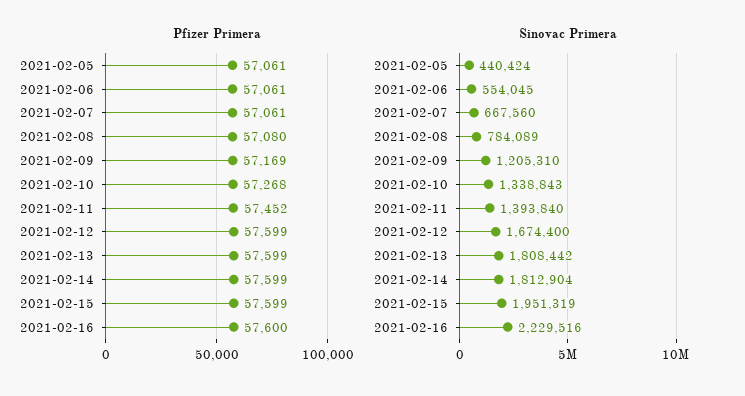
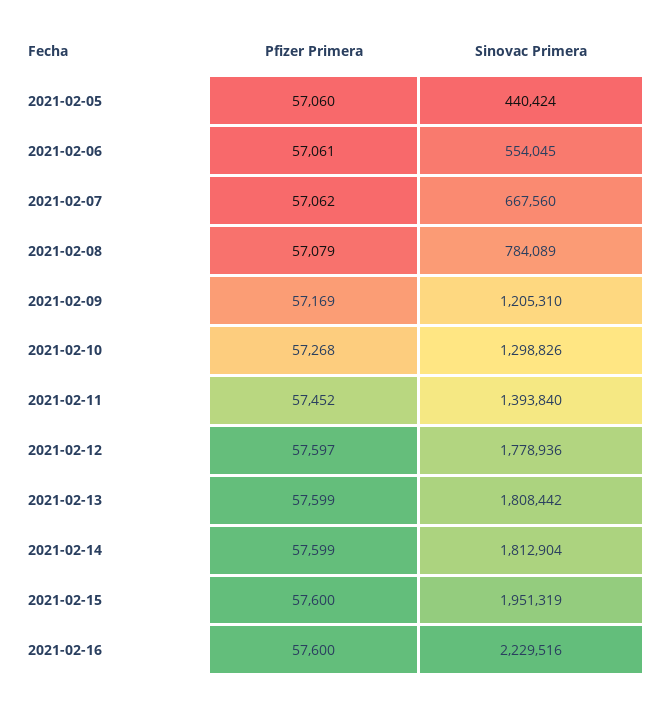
  {
    "Pfizer Primera": {
-     "2021-02-05": 57061,
+     "2021-02-05": 57060,
      "2021-02-06": 57061,
-     "2021-02-07": 57061,
+     "2021-02-07": 57062,
-     "2021-02-08": 57080,
+     "2021-02-08": 57079,
      "2021-02-09": 57169,
      "2021-02-10": 57268,
      "2021-02-11": 57452,
-     "2021-02-12": 57599,
+     "2021-02-12": 57597,
      "2021-02-13": 57599,
      "2021-02-14": 57599,
-     "2021-02-15": 57599,
+     "2021-02-15": 57600,
      "2021-02-16": 57600
    },
    "Sinovac Primera": {
      "2021-02-05": 440424,
      "2021-02-06": 554045,
      "2021-02-07": 667560,
      "2021-02-08": 784089,
      "2021-02-09": 1205310,
-     "2021-02-10": 1338843,
+     "2021-02-10": 1298826,
      "2021-02-11": 1393840,
-     "2021-02-12": 1674400,
+     "2021-02-12": 1778936,
      "2021-02-13": 1808442,
      "2021-02-14": 1812904,
      "2021-02-15": 1951319,
      "2021-02-16": 2229516
    }
  }

